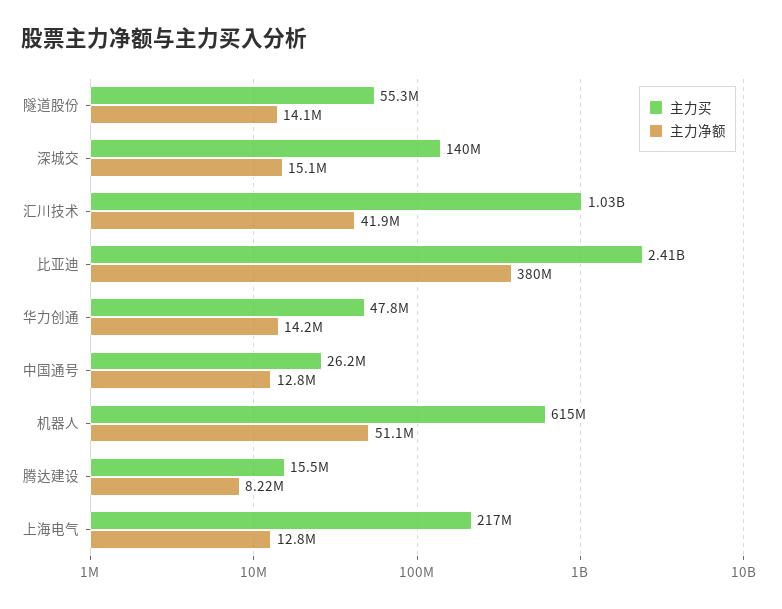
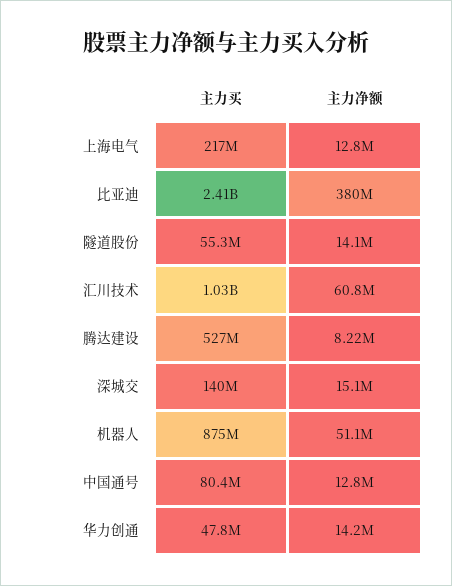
  {
    "主力买": {
      "隧道股份": 55300000,
      "深城交": 140000000,
      "汇川技术": 1030000000,
      "比亚迪": 2410000000,
      "华力创通": 47800000,
-     "中国通号": 26200000,
+     "中国通号": 80400000,
-     "机器人": 615000000,
+     "机器人": 875000000,
-     "腾达建设": 15500000,
+     "腾达建设": 527000000,
      "上海电气": 217000000
    },
    "主力净额": {
      "隧道股份": 14100000,
      "深城交": 15100000,
-     "汇川技术": 41900000,
+     "汇川技术": 60800000,
      "比亚迪": 380000000,
      "华力创通": 14200000,
      "中国通号": 12800000,
      "机器人": 51100000,
      "腾达建设": 8220000,
      "上海电气": 12800000
    }
  }

